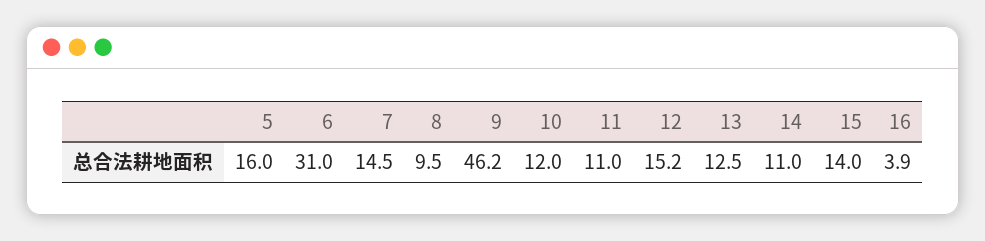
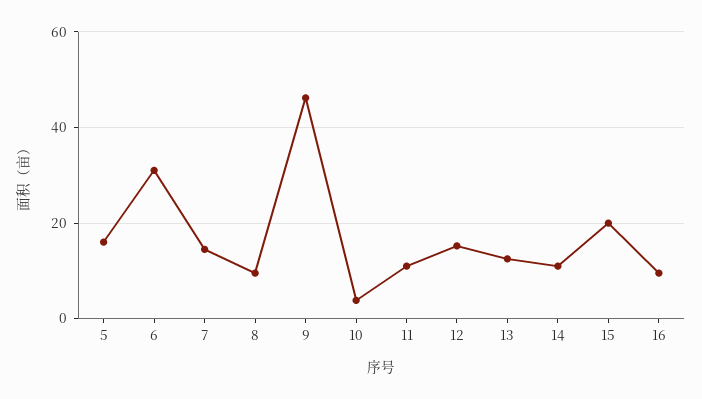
  {
    "5": 16,
    "6": 31,
    "7": 14.5,
    "8": 9.5,
    "9": 46.2,
-   "10": 12,
+   "10": 4,
    "11": 11,
    "12": 15.2,
    "13": 12.5,
    "14": 11,
-   "15": 14,
+   "15": 20,
-   "16": 3.9
+   "16": 10
  }

